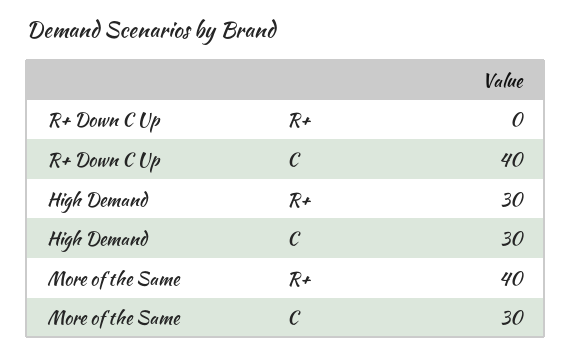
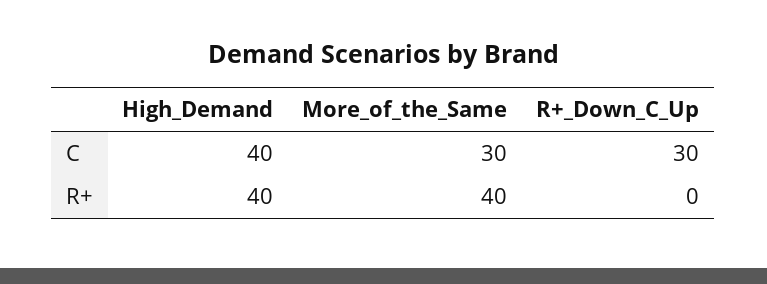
  {
    "R+ Down C Up": {
      "R+": 0,
-     "C": 40
+     "C": 30
    },
    "High Demand": {
-     "R+": 30,
+     "R+": 40,
-     "C": 30
+     "C": 40
    },
    "More of the Same": {
      "R+": 40,
      "C": 30
    }
  }

